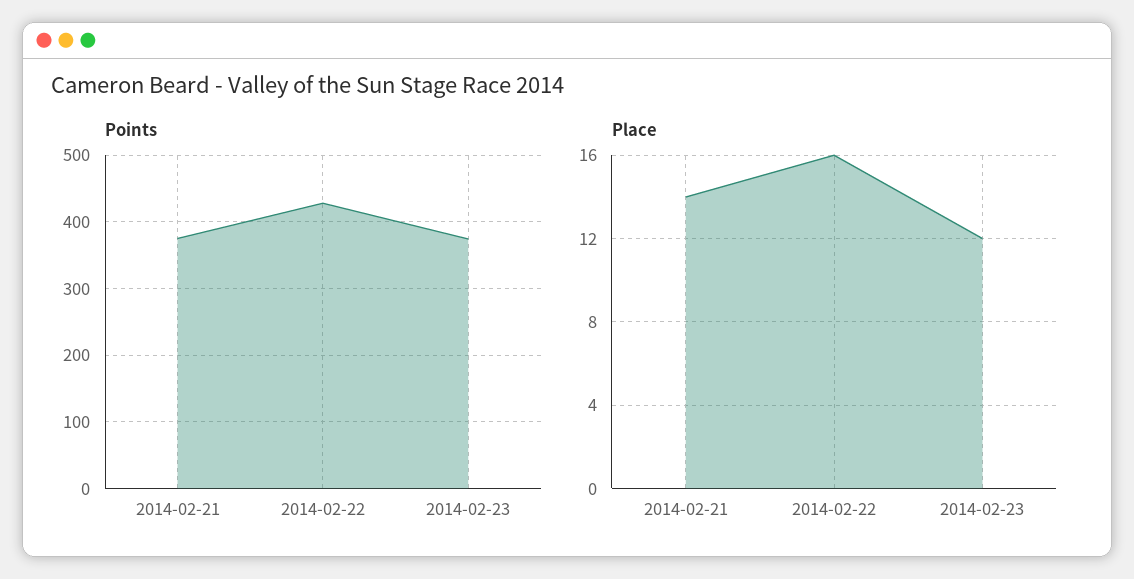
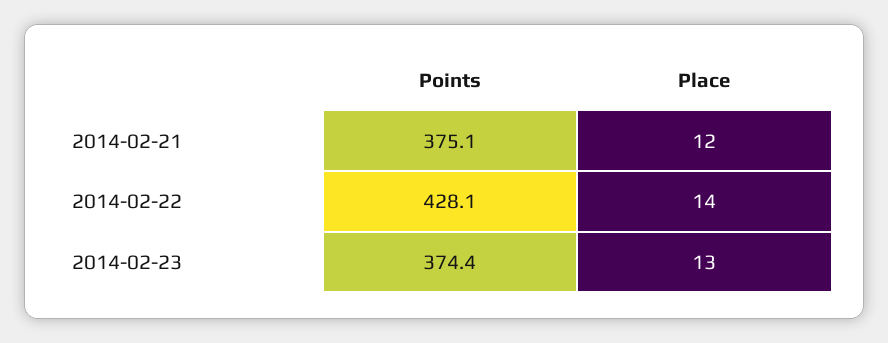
  {
    "Points": {
      "2014-02-21": 375.1,
      "2014-02-22": 428.1,
      "2014-02-23": 374.4
    },
    "Place": {
-     "2014-02-21": 14,
+     "2014-02-21": 12,
-     "2014-02-22": 16,
+     "2014-02-22": 14,
-     "2014-02-23": 12
+     "2014-02-23": 13
    }
  }

